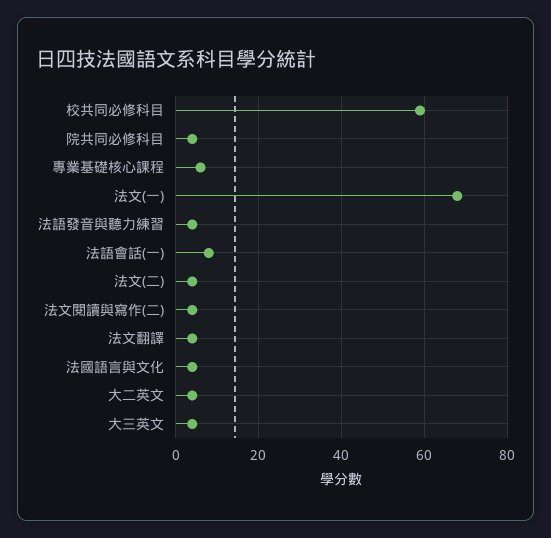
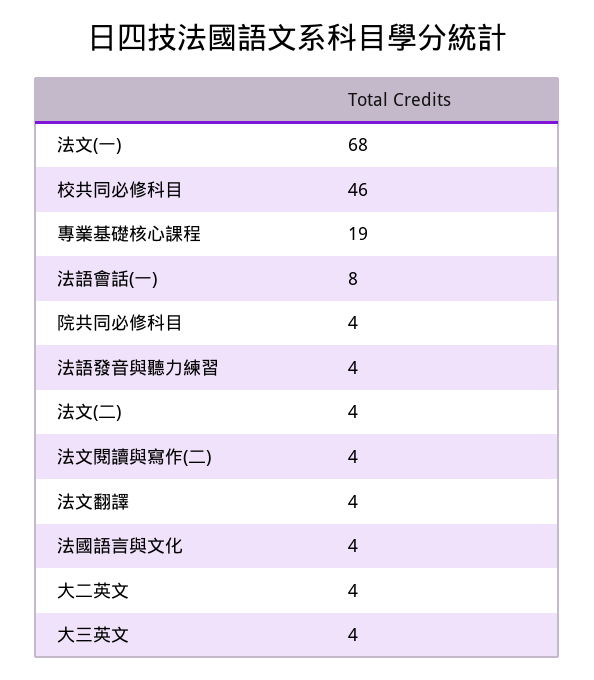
  {
-   "校共同必修科目": 60,
+   "校共同必修科目": 46,
    "院共同必修科目": 4,
-   "專業基礎核心課程": 5,
+   "專業基礎核心課程": 19,
    "法文(一)": 68,
    "法語發音與聽力練習": 4,
    "法語會話(一)": 8,
    "法文(二)": 4,
    "法文閱讀與寫作(二)": 4,
    "法文翻譯": 4,
    "法國語言與文化": 4,
    "大二英文": 4,
    "大三英文": 4
  }

